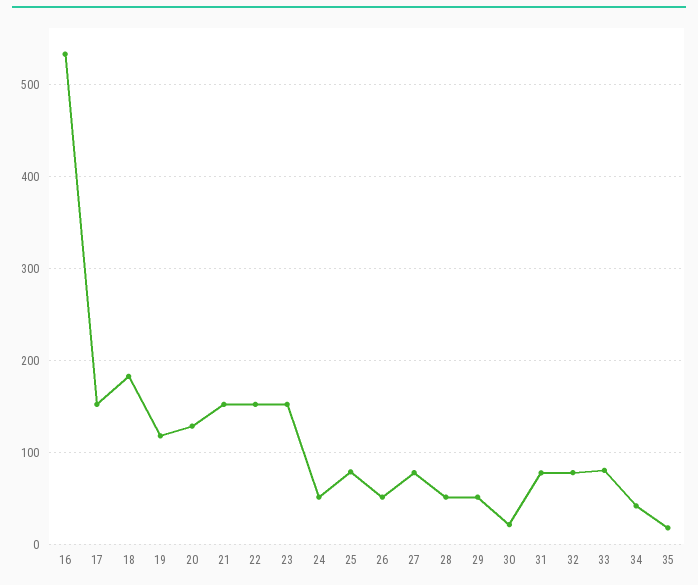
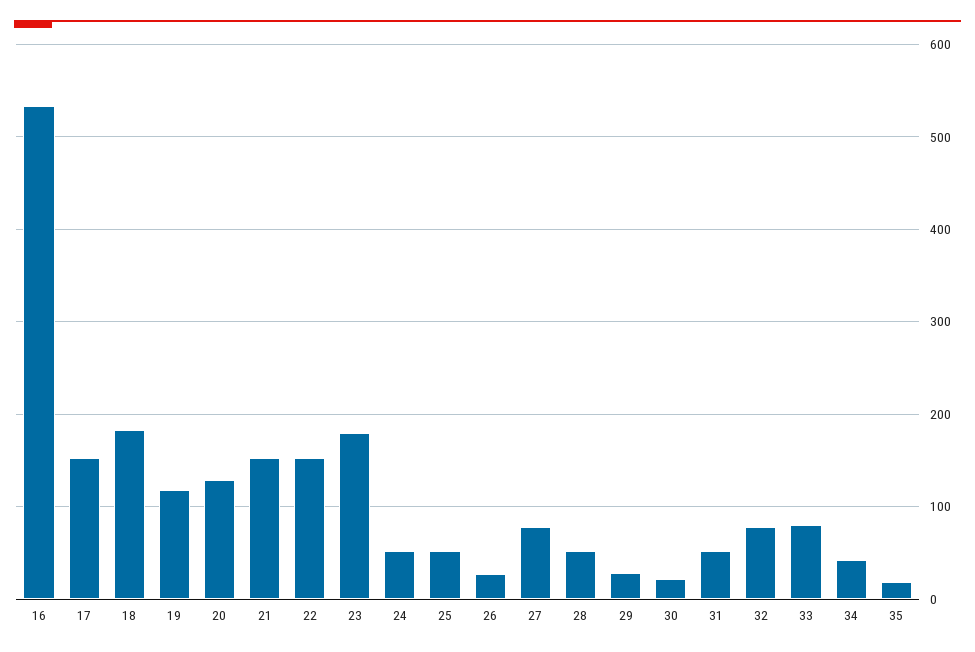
  {
    "16": 530,
    "17": 150,
    "18": 180,
    "19": 120,
    "20": 130,
    "21": 150,
    "22": 150,
-   "23": 150,
+   "23": 180,
    "24": 50,
-   "25": 80,
+   "25": 50,
-   "26": 50,
+   "26": 30,
    "27": 80,
    "28": 50,
-   "29": 50,
+   "29": 30,
    "30": 20,
-   "31": 80,
+   "31": 50,
    "32": 80,
    "33": 80,
    "34": 40,
    "35": 20
  }

